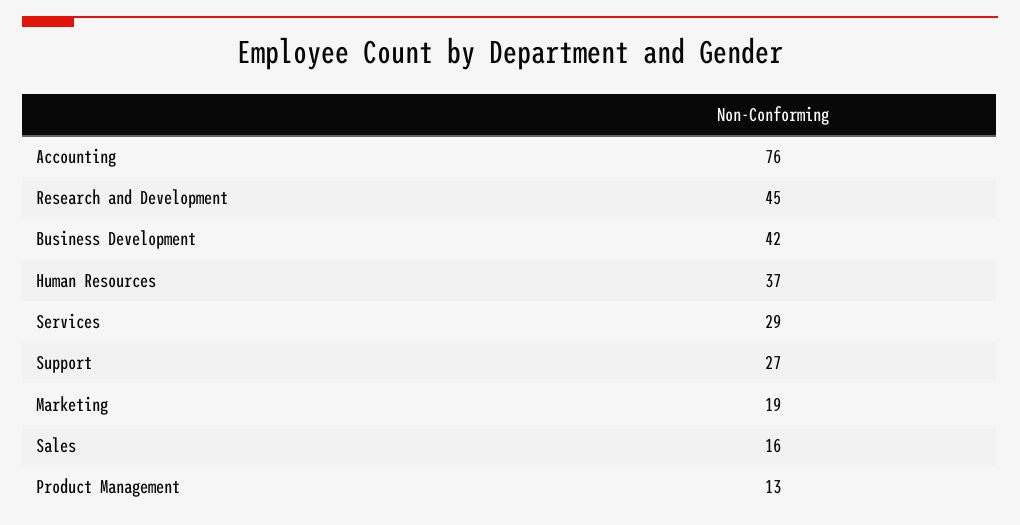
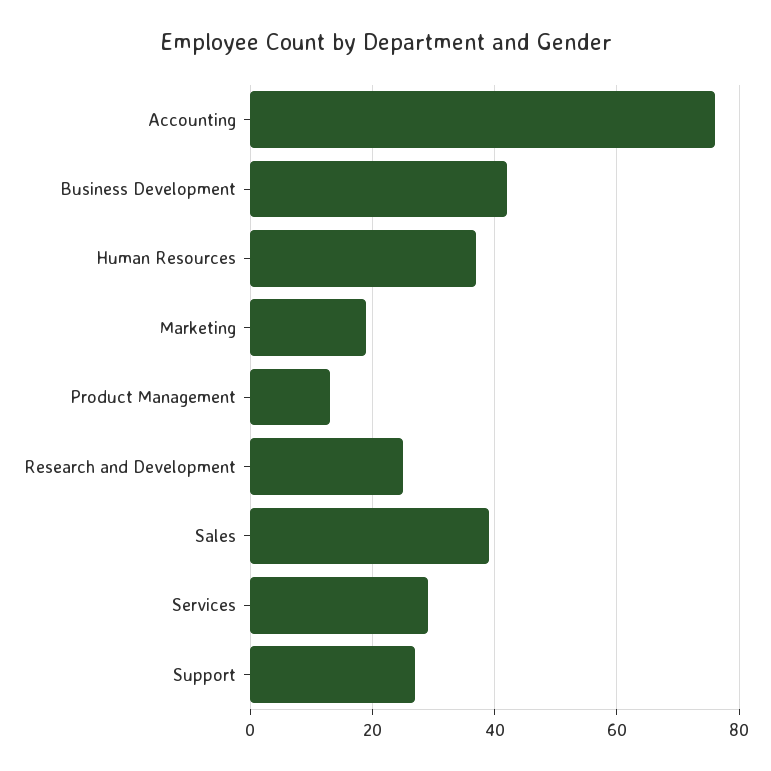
  {
    "Accounting": 76,
-   "Research and Development": 45,
+   "Research and Development": 25,
    "Business Development": 42,
    "Human Resources": 37,
    "Services": 29,
    "Support": 27,
    "Marketing": 19,
-   "Sales": 16,
+   "Sales": 40,
    "Product Management": 13
  }

